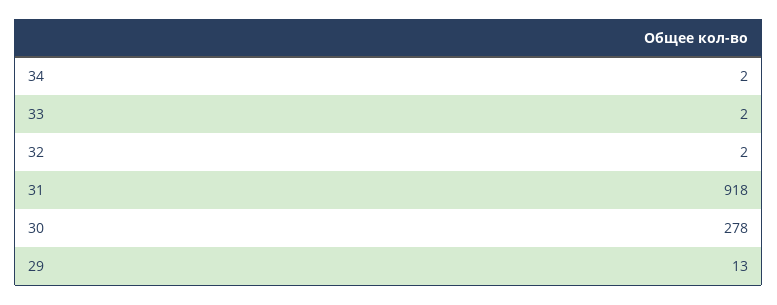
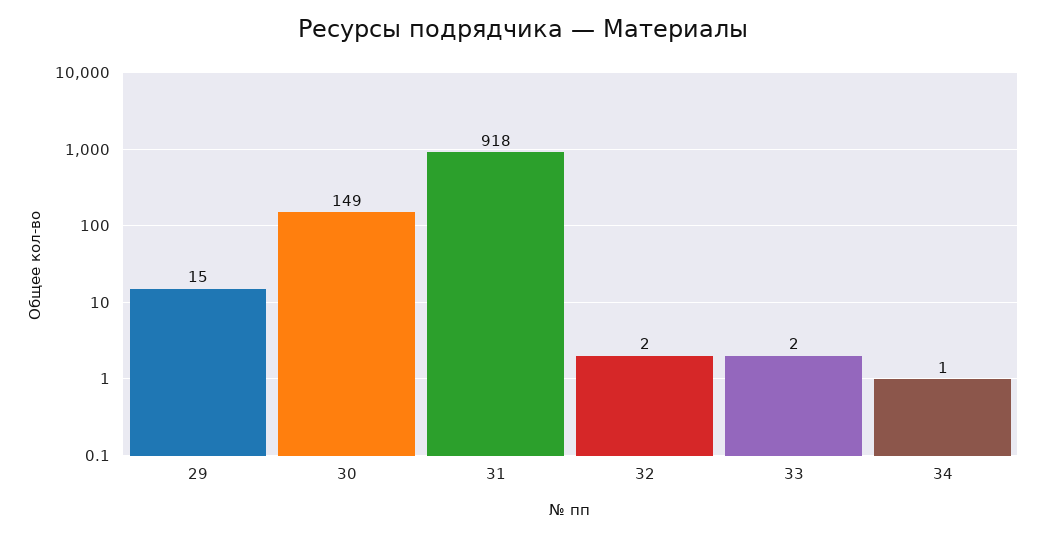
  {
-   "34": 2,
+   "34": 1,
    "33": 2,
    "32": 2,
    "31": 918,
-   "30": 278,
+   "30": 149,
-   "29": 13
+   "29": 15
  }

